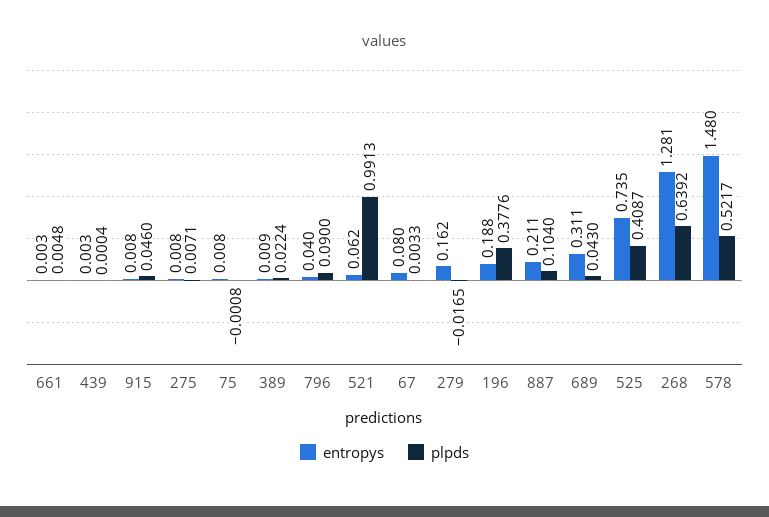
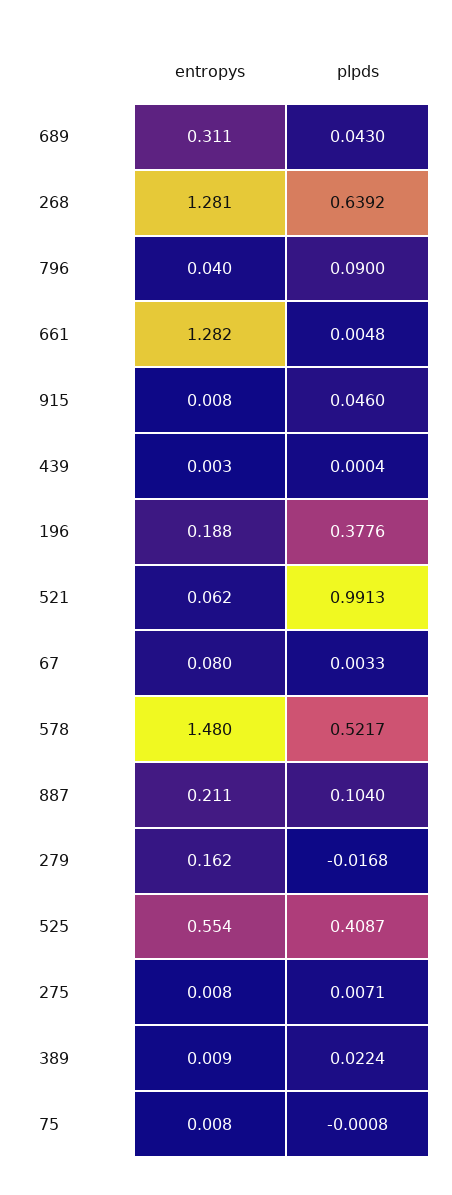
  {
    "entropys": {
-     "661": 0.003,
+     "661": 1.282,
      "439": 0.003,
      "915": 0.008,
      "275": 0.008,
      "75": 0.008,
      "389": 0.009,
      "796": 0.04,
      "521": 0.062,
      "67": 0.08,
      "279": 0.162,
      "196": 0.188,
      "887": 0.211,
      "689": 0.311,
-     "525": 0.735,
+     "525": 0.554,
      "268": 1.281,
      "578": 1.48
    },
    "plpds": {
      "661": 0.0048,
      "439": 0.0004,
      "915": 0.046,
      "275": 0.0071,
      "75": -0.0008,
      "389": 0.0224,
      "796": 0.09,
      "521": 0.9913,
      "67": 0.0033,
-     "279": -0.0165,
+     "279": -0.0168,
      "196": 0.3776,
      "887": 0.104,
      "689": 0.043,
      "525": 0.4087,
      "268": 0.6392,
      "578": 0.5217
    }
  }

